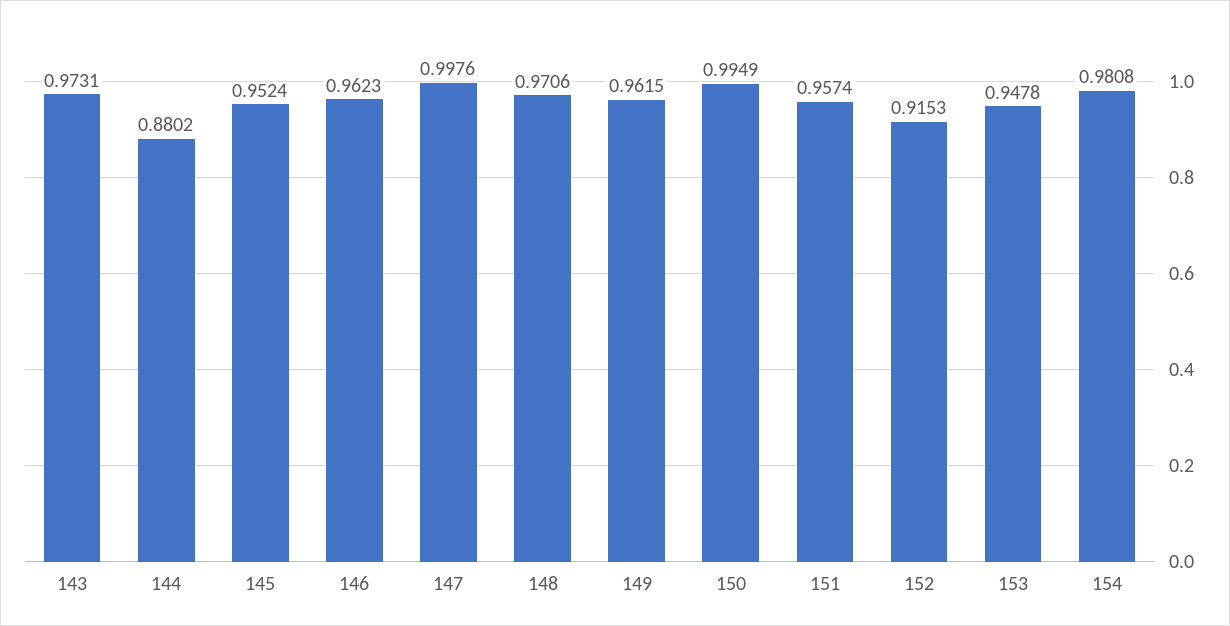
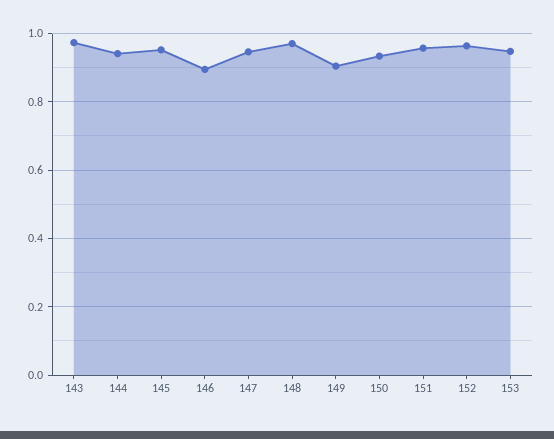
  {
    "143": 0.9731,
-   "144": 0.8802,
+   "144": 0.94,
    "145": 0.9524,
-   "146": 0.9623,
+   "146": 0.9,
-   "147": 0.9976,
+   "147": 0.94,
    "148": 0.9706,
-   "149": 0.9615,
+   "149": 0.9,
-   "150": 0.9949,
+   "150": 0.94,
    "151": 0.9574,
-   "152": 0.9153,
+   "152": 0.96,
-   "153": 0.9478,
+   "153": 0.9478
-   "154": 0.9808
  }

